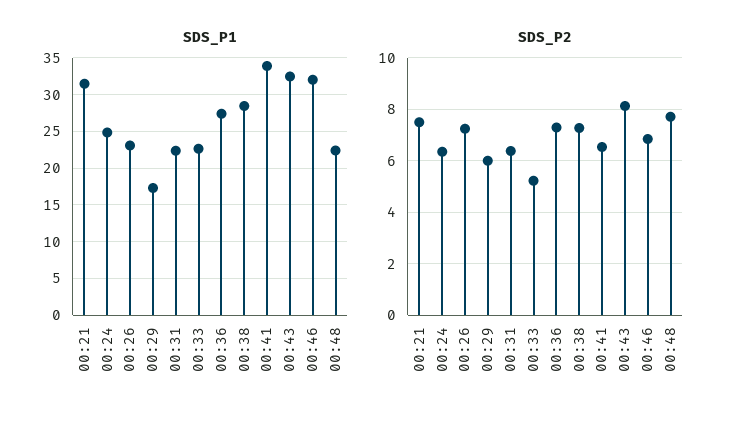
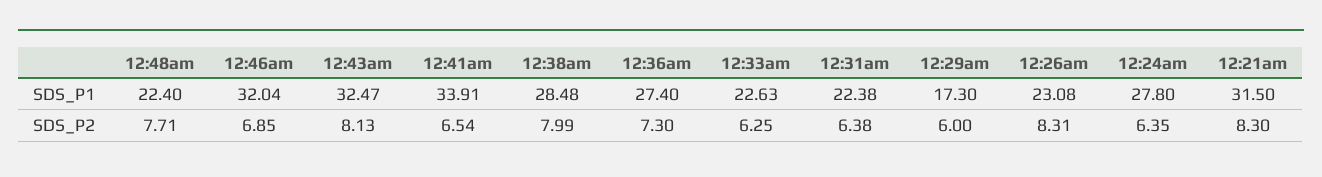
  {
    "SDS_P1": {
      "00:21": 31.5,
-     "00:24": 25,
+     "00:24": 27.8,
      "00:26": 23.08,
      "00:29": 17.3,
      "00:31": 22.38,
      "00:33": 22.63,
      "00:36": 27.4,
      "00:38": 28.48,
      "00:41": 33.91,
      "00:43": 32.47,
      "00:46": 32.04,
      "00:48": 22.4
    },
    "SDS_P2": {
-     "00:21": 7.5,
+     "00:21": 8.3,
      "00:24": 6.35,
-     "00:26": 7.25,
+     "00:26": 8.31,
      "00:29": 6,
      "00:31": 6.38,
-     "00:33": 5.25,
+     "00:33": 6.25,
      "00:36": 7.3,
-     "00:38": 7.25,
+     "00:38": 7.99,
      "00:41": 6.54,
      "00:43": 8.13,
      "00:46": 6.85,
      "00:48": 7.71
    }
  }

